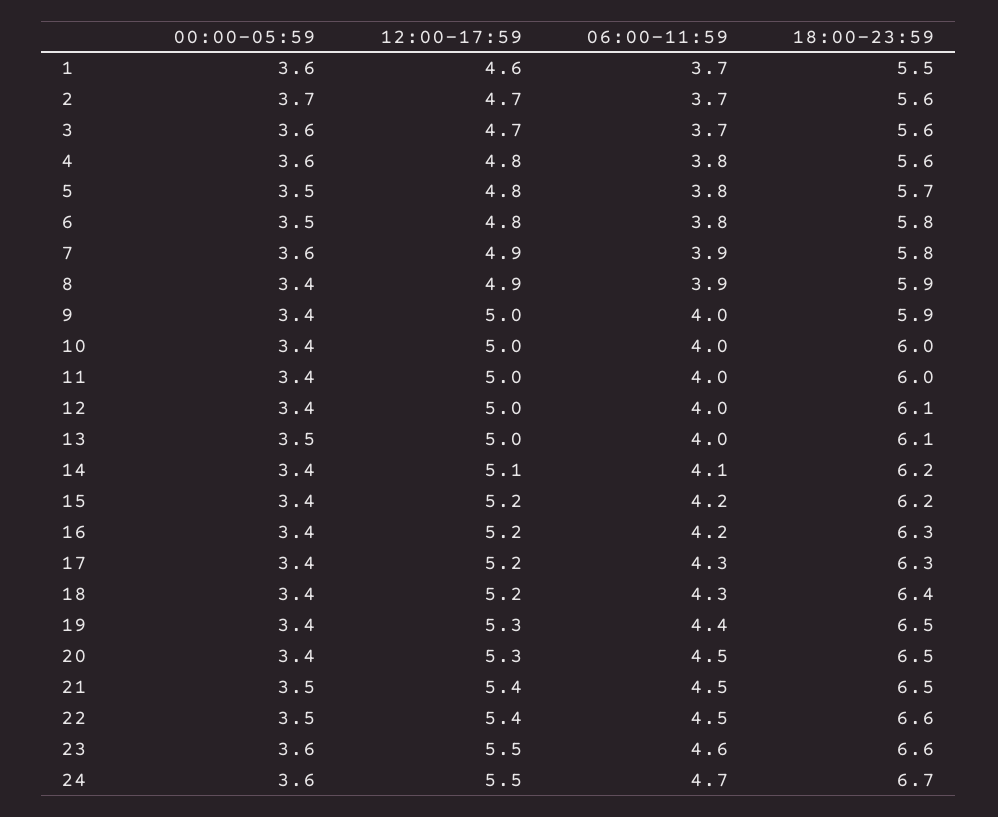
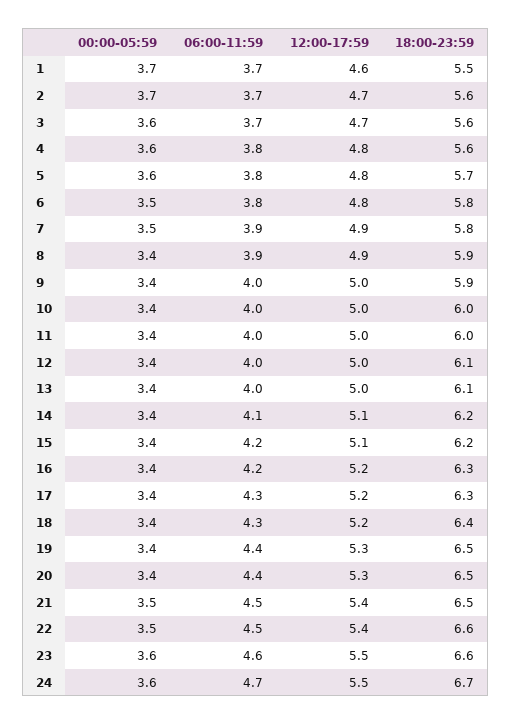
  {
    "00:00-05:59": {
-     "1": 3.6,
+     "1": 3.7,
      "2": 3.7,
      "3": 3.6,
      "4": 3.6,
-     "5": 3.5,
+     "5": 3.6,
      "6": 3.5,
-     "7": 3.6,
+     "7": 3.5,
      "8": 3.4,
      "9": 3.4,
      "10": 3.4,
      "11": 3.4,
      "12": 3.4,
-     "13": 3.5,
+     "13": 3.4,
      "14": 3.4,
      "15": 3.4,
      "16": 3.4,
      "17": 3.4,
      "18": 3.4,
      "19": 3.4,
      "20": 3.4,
      "21": 3.5,
      "22": 3.5,
      "23": 3.6,
      "24": 3.6
    },
    "12:00-17:59": {
      "1": 4.6,
      "2": 4.7,
      "3": 4.7,
      "4": 4.8,
      "5": 4.8,
      "6": 4.8,
      "7": 4.9,
      "8": 4.9,
      "9": 5,
      "10": 5,
      "11": 5,
      "12": 5,
      "13": 5,
      "14": 5.1,
-     "15": 5.2,
+     "15": 5.1,
      "16": 5.2,
      "17": 5.2,
      "18": 5.2,
      "19": 5.3,
      "20": 5.3,
      "21": 5.4,
      "22": 5.4,
      "23": 5.5,
      "24": 5.5
    },
    "06:00-11:59": {
      "1": 3.7,
      "2": 3.7,
      "3": 3.7,
      "4": 3.8,
      "5": 3.8,
      "6": 3.8,
      "7": 3.9,
      "8": 3.9,
      "9": 4,
      "10": 4,
      "11": 4,
      "12": 4,
      "13": 4,
      "14": 4.1,
      "15": 4.2,
      "16": 4.2,
      "17": 4.3,
      "18": 4.3,
      "19": 4.4,
-     "20": 4.5,
+     "20": 4.4,
      "21": 4.5,
      "22": 4.5,
      "23": 4.6,
      "24": 4.7
    },
    "18:00-23:59": {
      "1": 5.5,
      "2": 5.6,
      "3": 5.6,
      "4": 5.6,
      "5": 5.7,
      "6": 5.8,
      "7": 5.8,
      "8": 5.9,
      "9": 5.9,
      "10": 6,
      "11": 6,
      "12": 6.1,
      "13": 6.1,
      "14": 6.2,
      "15": 6.2,
      "16": 6.3,
      "17": 6.3,
      "18": 6.4,
      "19": 6.5,
      "20": 6.5,
      "21": 6.5,
      "22": 6.6,
      "23": 6.6,
      "24": 6.7
    }
  }

